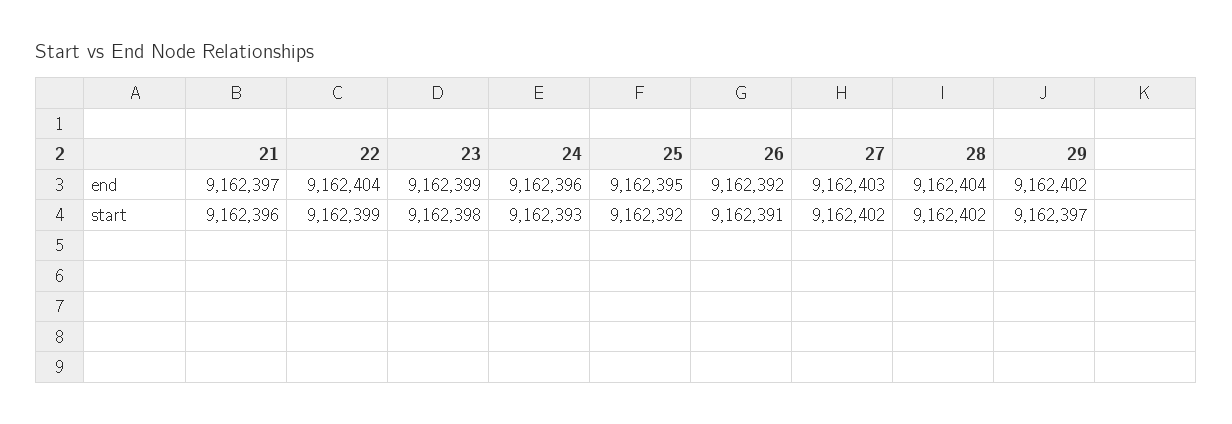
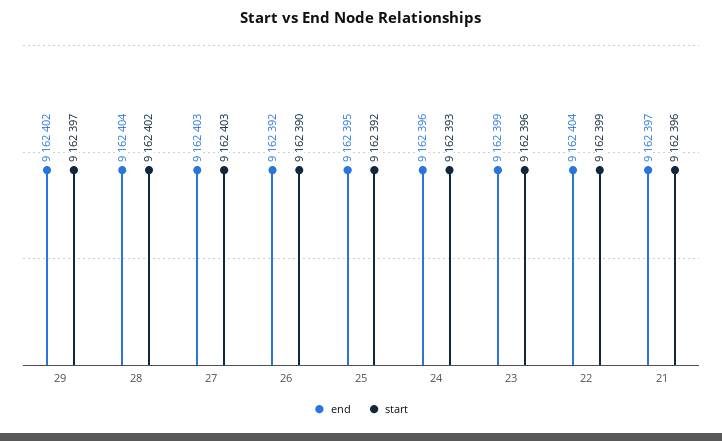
  {
    "end": {
      "21": 9162397,
      "22": 9162404,
      "23": 9162399,
      "24": 9162396,
      "25": 9162395,
      "26": 9162392,
      "27": 9162403,
      "28": 9162404,
      "29": 9162402
    },
    "start": {
      "21": 9162396,
      "22": 9162399,
-     "23": 9162398,
+     "23": 9162396,
      "24": 9162393,
      "25": 9162392,
-     "26": 9162391,
+     "26": 9162390,
-     "27": 9162402,
+     "27": 9162403,
      "28": 9162402,
      "29": 9162397
    }
  }

